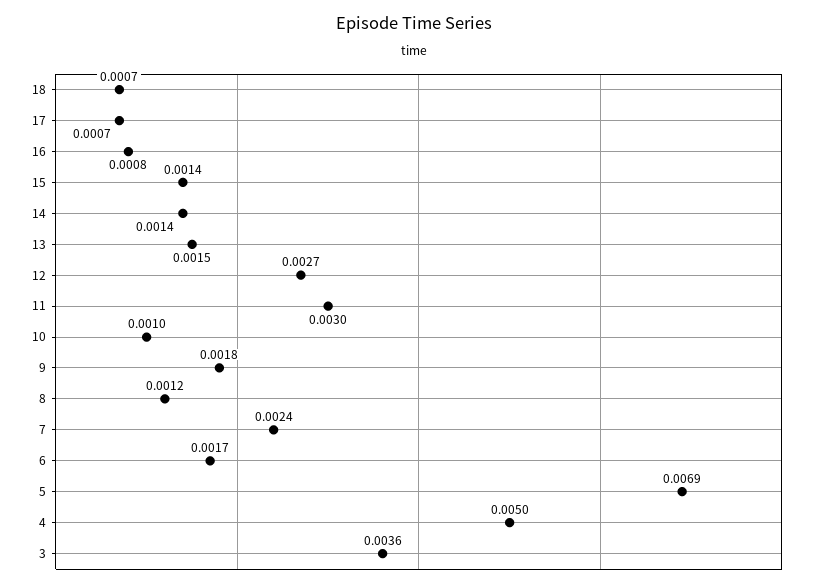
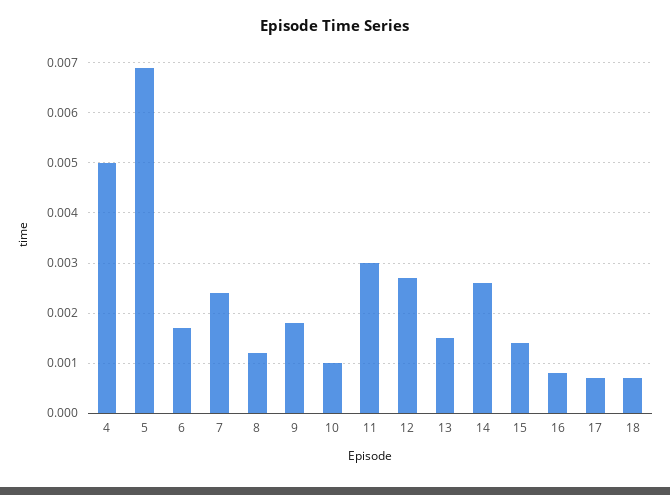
  {
    "18": 0.0007,
    "17": 0.0007,
    "16": 0.0008,
    "15": 0.0014,
-   "14": 0.0014,
+   "14": 0.0025,
    "13": 0.0015,
    "12": 0.0027,
    "11": 0.003,
    "10": 0.001,
    "9": 0.0018,
    "8": 0.0012,
    "7": 0.0024,
    "6": 0.0017,
    "5": 0.0069,
-   "4": 0.005,
+   "4": 0.005
-   "3": 0.0036
  }

